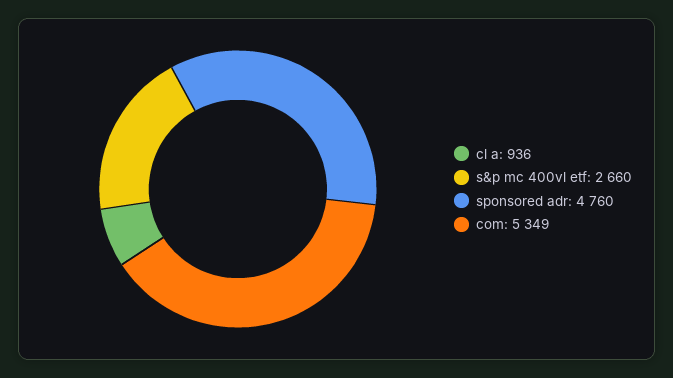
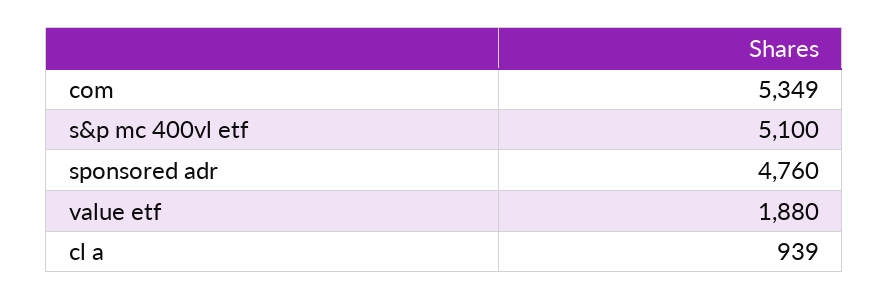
  {
-   "cl a": 936,
+   "cl a": 939,
-   "s&p mc 400vl etf": 2660,
+   "s&p mc 400vl etf": 5100,
    "sponsored adr": 4760,
-   "com": 5349
+   "com": 5349,
+   "value etf": 1880
  }

